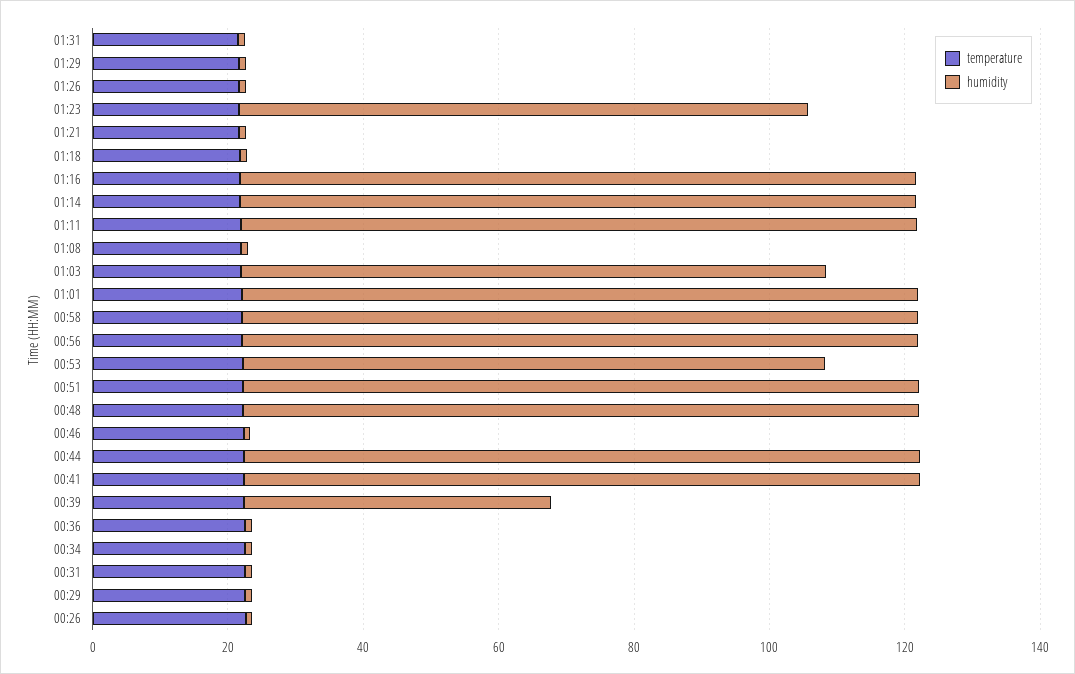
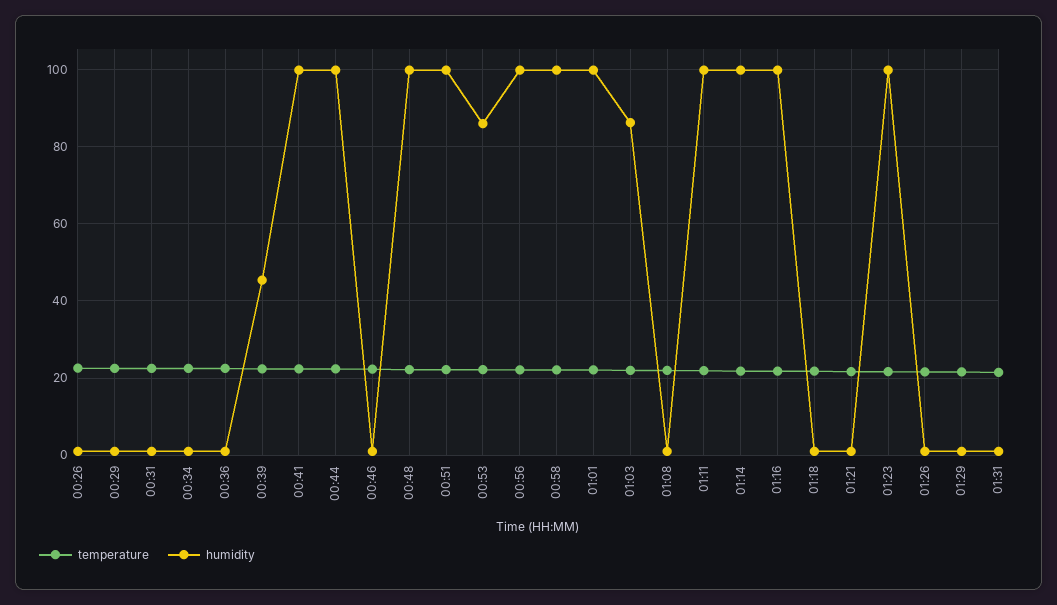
  {
    "temperature": {
      "01:31": 22,
      "01:29": 22,
      "01:26": 22,
      "01:23": 22,
      "01:21": 22,
      "01:18": 22,
      "01:16": 22,
      "01:14": 22,
      "01:11": 22,
      "01:08": 22,
      "01:03": 22,
      "01:01": 22,
      "00:58": 22,
      "00:56": 22,
      "00:53": 22,
      "00:51": 22,
      "00:48": 22,
      "00:46": 22,
      "00:44": 22,
      "00:41": 22,
      "00:39": 22,
      "00:36": 22,
      "00:34": 22,
      "00:31": 22,
      "00:29": 22,
      "00:26": 22
    },
    "humidity": {
      "01:31": 2,
      "01:29": 2,
      "01:26": 2,
-     "01:23": 85,
+     "01:23": 100,
      "01:21": 2,
      "01:18": 2,
      "01:16": 100,
      "01:14": 100,
      "01:11": 100,
      "01:08": 2,
      "01:03": 86,
      "01:01": 100,
      "00:58": 100,
      "00:56": 100,
      "00:53": 86,
      "00:51": 100,
      "00:48": 100,
      "00:46": 2,
      "00:44": 100,
      "00:41": 100,
      "00:39": 46,
      "00:36": 2,
      "00:34": 2,
      "00:31": 2,
      "00:29": 2,
      "00:26": 2
    }
  }

